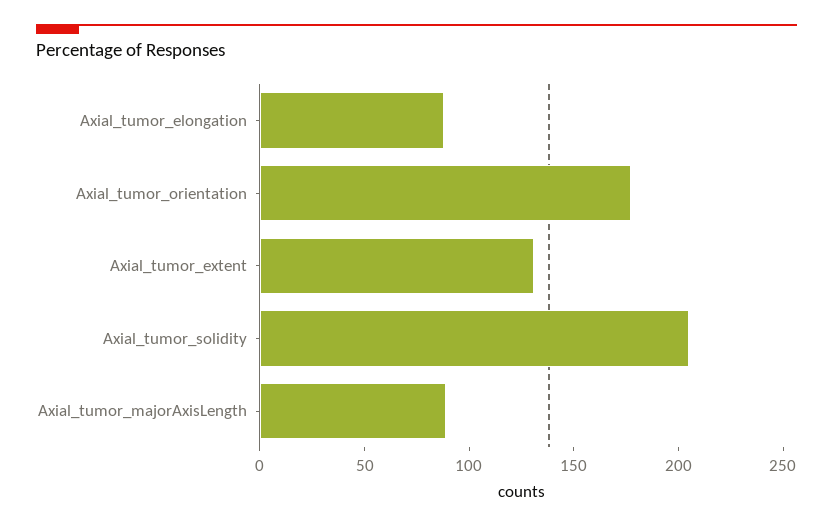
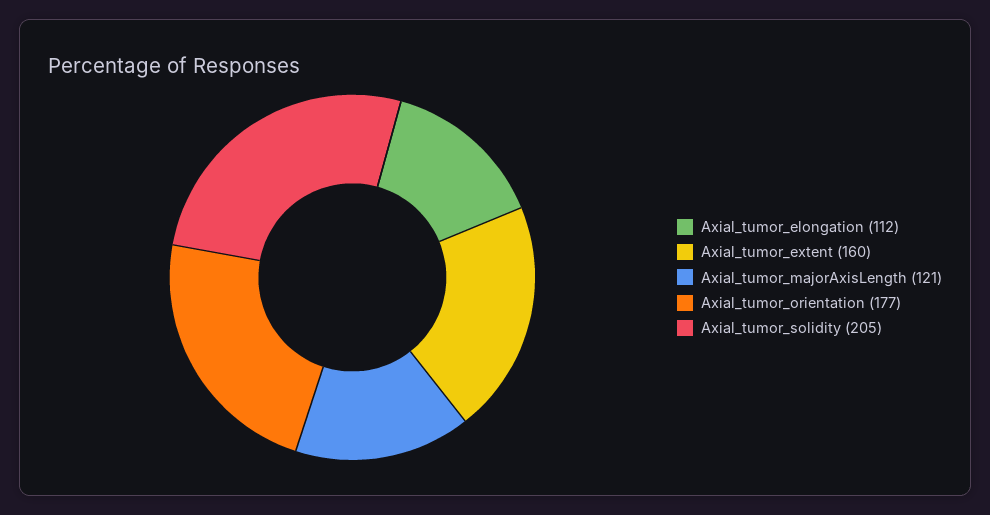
  {
-   "Axial_tumor_elongation": 90,
+   "Axial_tumor_elongation": 112,
    "Axial_tumor_orientation": 177,
-   "Axial_tumor_extent": 130,
+   "Axial_tumor_extent": 160,
    "Axial_tumor_solidity": 205,
-   "Axial_tumor_majorAxisLength": 90
+   "Axial_tumor_majorAxisLength": 121
  }

